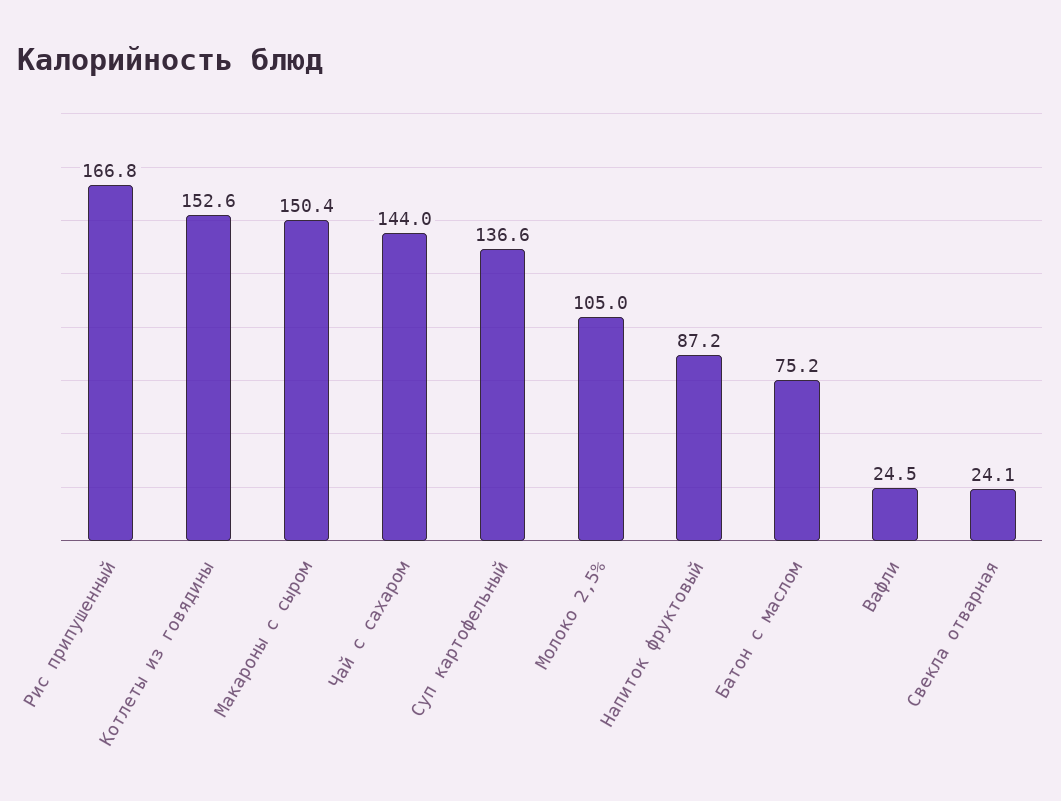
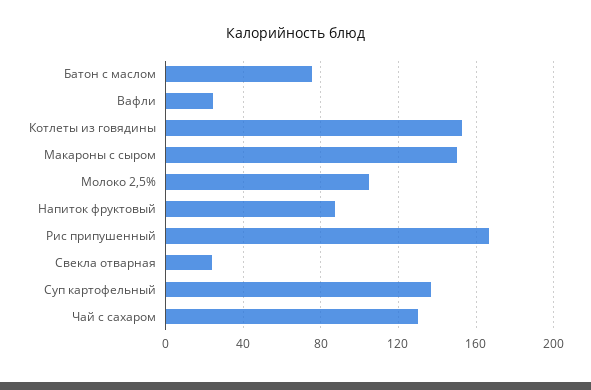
  {
    "Рис припушенный": 166.8,
    "Котлеты из говядины": 152.6,
    "Макароны с сыром": 150.4,
-   "Чай с сахаром": 144,
+   "Чай с сахаром": 130,
    "Суп картофельный": 136.6,
    "Молоко 2,5%": 105,
    "Напиток фруктовый": 87.2,
    "Батон с маслом": 75.2,
    "Вафли": 24.5,
    "Свекла отварная": 24.1
  }

